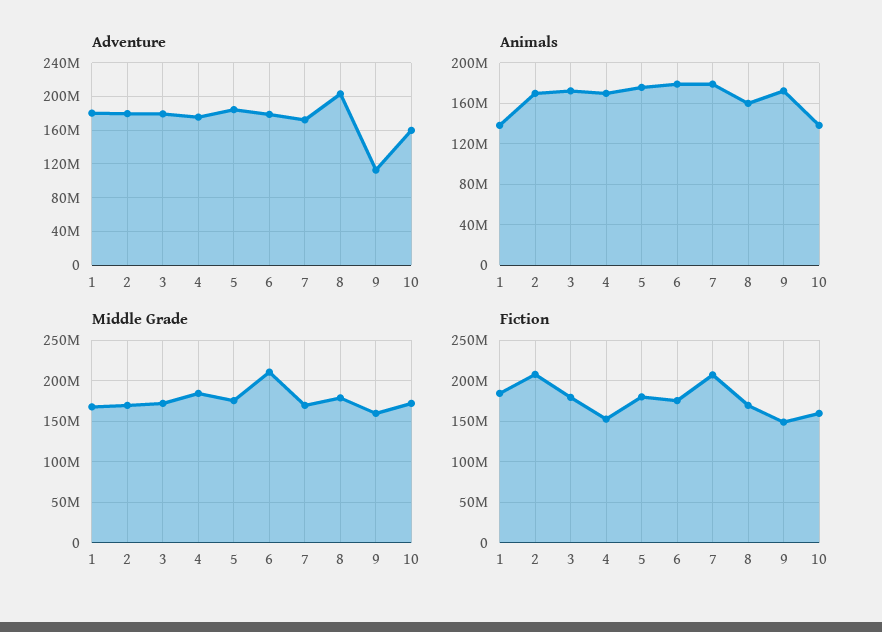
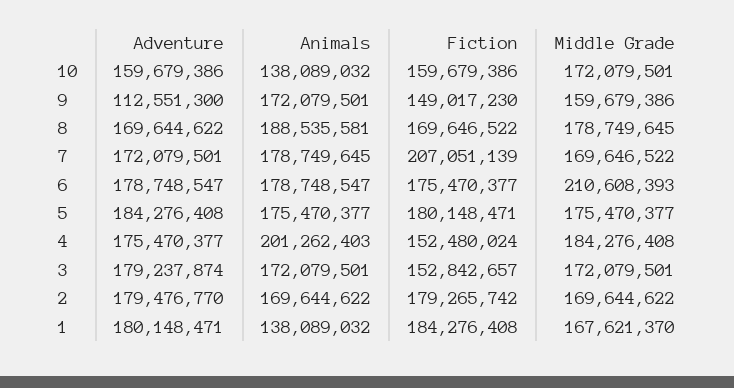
  {
    "Adventure": {
      "1": 180148471,
      "2": 179476770,
      "3": 179237874,
      "4": 175470377,
      "5": 184276408,
      "6": 178748547,
      "7": 172079501,
-     "8": 200000000,
+     "8": 169644622,
      "9": 112551300,
      "10": 159679386
    },
    "Animals": {
      "1": 138089032,
      "2": 169644622,
      "3": 172079501,
-     "4": 170000000,
+     "4": 201262403,
      "5": 175470377,
      "6": 178748547,
      "7": 178749645,
-     "8": 160000000,
+     "8": 188535581,
      "9": 172079501,
      "10": 138089032
    },
    "Middle Grade": {
      "1": 167621370,
      "2": 169644622,
      "3": 172079501,
      "4": 184276408,
      "5": 175470377,
      "6": 210608393,
      "7": 169646522,
      "8": 178749645,
      "9": 159679386,
      "10": 172079501
    },
    "Fiction": {
      "1": 184276408,
-     "2": 210000000,
+     "2": 179265742,
-     "3": 180000000,
+     "3": 152842657,
      "4": 152480024,
      "5": 180148471,
      "6": 175470377,
      "7": 207051139,
      "8": 169646522,
      "9": 149017230,
      "10": 159679386
    }
  }

